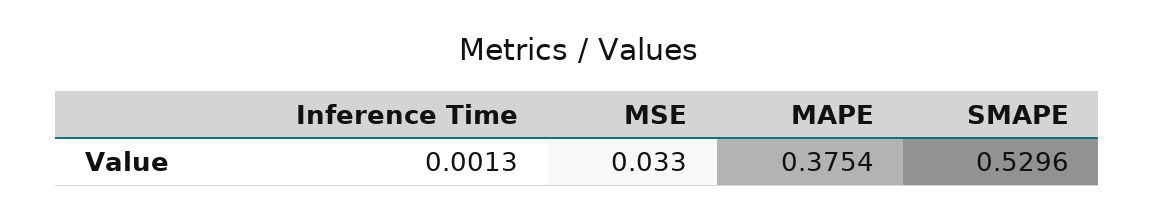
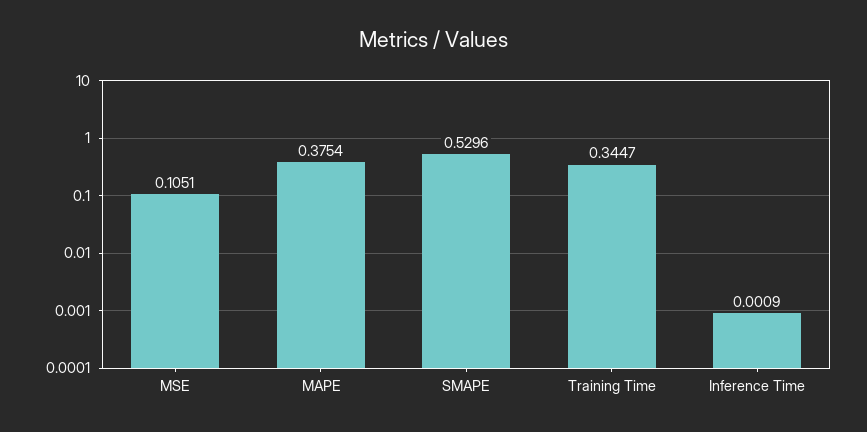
  {
-   "Inference Time": 0.0013,
+   "Inference Time": 0.0009,
-   "MSE": 0.033,
+   "MSE": 0.1051,
    "MAPE": 0.3754,
-   "SMAPE": 0.5296
+   "SMAPE": 0.5296,
+   "Training Time": 0.3447
  }

